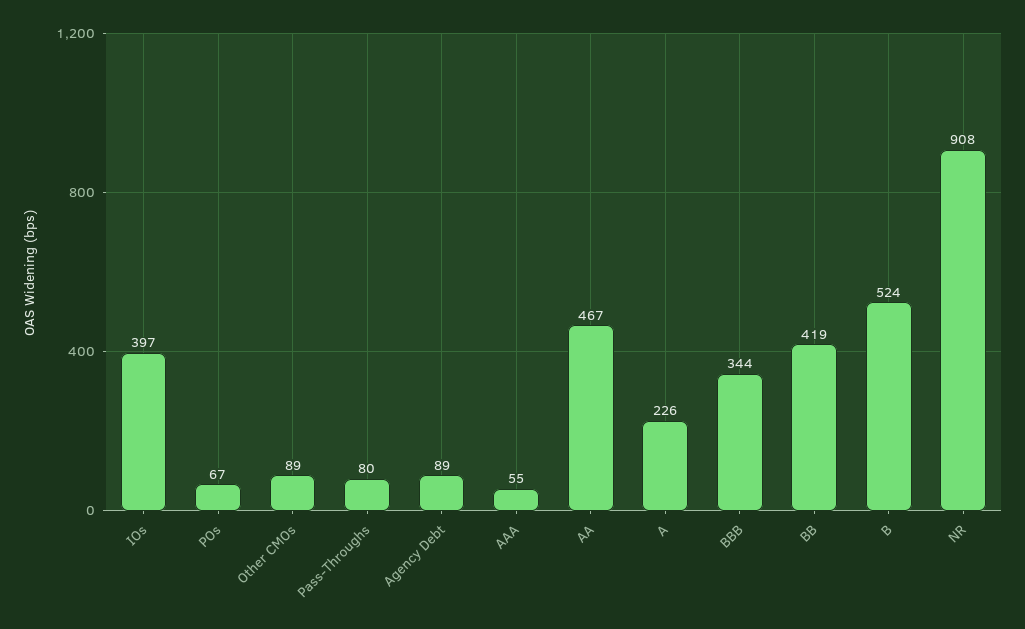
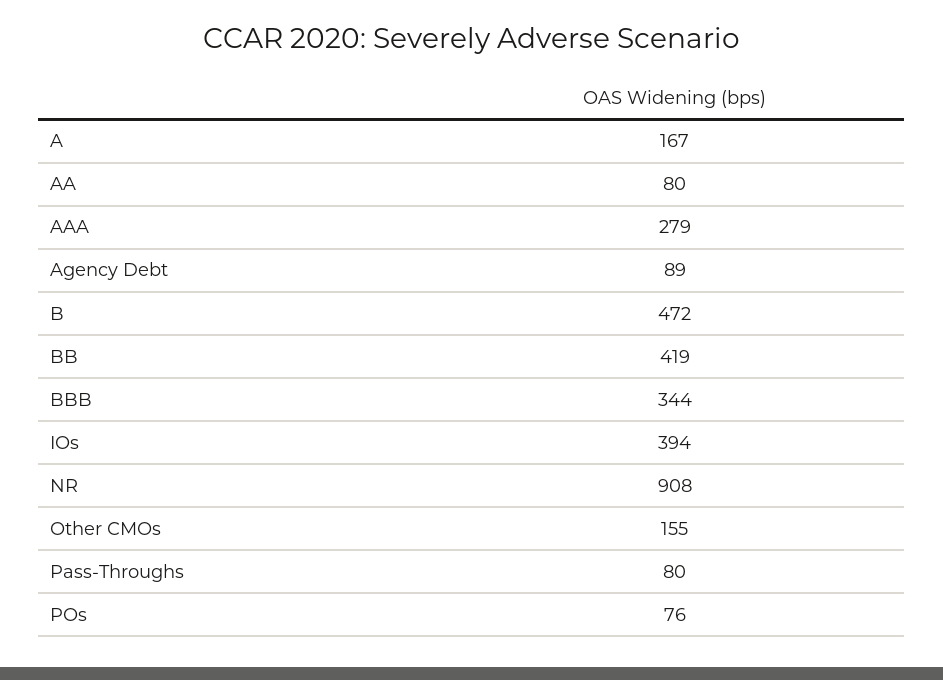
  {
-   "IOs": 397,
+   "IOs": 394,
-   "POs": 67,
+   "POs": 76,
-   "Other CMOs": 89,
+   "Other CMOs": 155,
    "Pass-Throughs": 80,
    "Agency Debt": 89,
-   "AAA": 55,
+   "AAA": 279,
-   "AA": 467,
+   "AA": 80,
-   "A": 226,
+   "A": 167,
    "BBB": 344,
    "BB": 419,
-   "B": 524,
+   "B": 472,
    "NR": 908
  }

